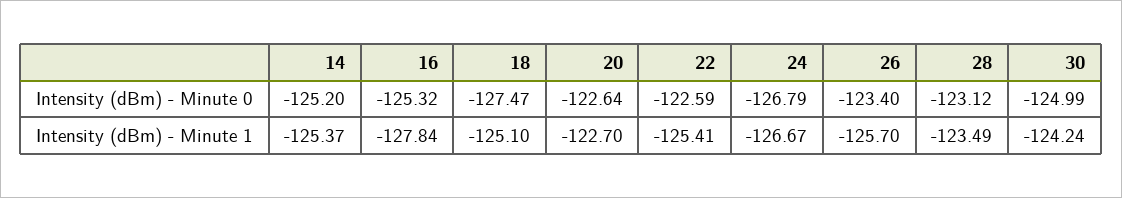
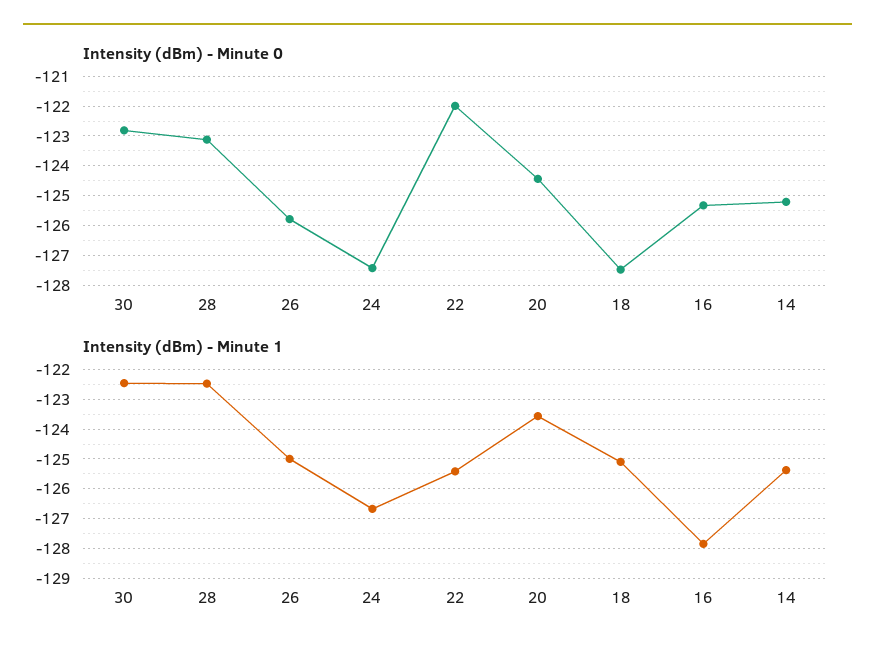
  {
    "Intensity (dBm) - Minute 0": {
      "14": -125.2,
      "16": -125.32,
      "18": -127.47,
-     "20": -122.64,
+     "20": -124.5,
-     "22": -122.59,
+     "22": -122,
-     "24": -126.79,
+     "24": -127.5,
-     "26": -123.4,
+     "26": -125.75,
      "28": -123.12,
-     "30": -124.99
+     "30": -122.75
    },
    "Intensity (dBm) - Minute 1": {
      "14": -125.37,
      "16": -127.84,
      "18": -125.1,
-     "20": -122.7,
+     "20": -123.5,
      "22": -125.41,
      "24": -126.67,
-     "26": -125.7,
+     "26": -125,
-     "28": -123.49,
+     "28": -122.5,
-     "30": -124.24
+     "30": -122.5
    }
  }

